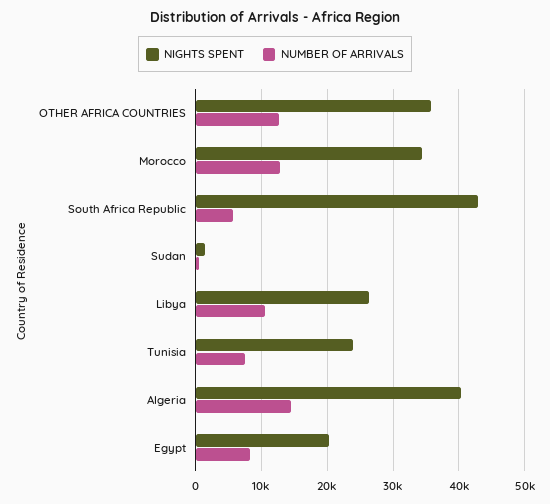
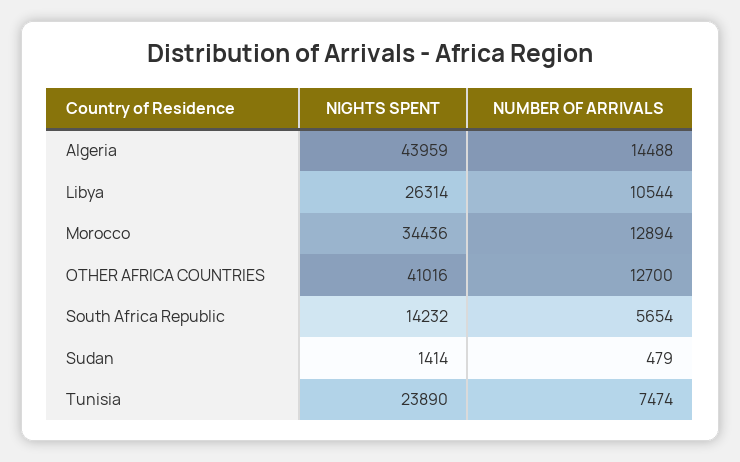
  {
    "NIGHTS SPENT": {
-     "OTHER AFRICA COUNTRIES": 36000,
+     "OTHER AFRICA COUNTRIES": 41016,
      "Morocco": 34436,
-     "South Africa Republic": 43000,
+     "South Africa Republic": 14232,
      "Sudan": 1414,
      "Libya": 26314,
      "Tunisia": 23890,
-     "Algeria": 40000,
+     "Algeria": 43959
-     "Egypt": 20000
    },
    "NUMBER OF ARRIVALS": {
      "OTHER AFRICA COUNTRIES": 12700,
      "Morocco": 12894,
      "South Africa Republic": 5654,
      "Sudan": 479,
      "Libya": 10544,
      "Tunisia": 7474,
-     "Algeria": 14488,
+     "Algeria": 14488
-     "Egypt": 8000
    }
  }

